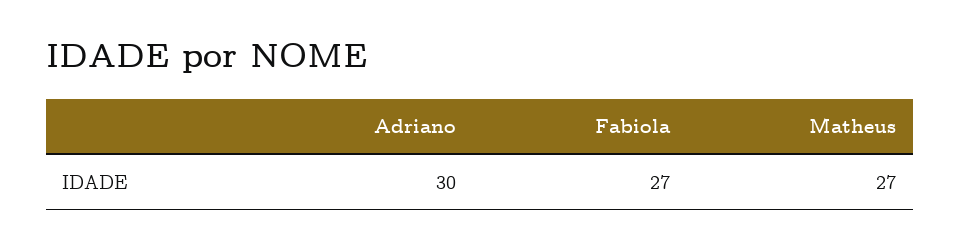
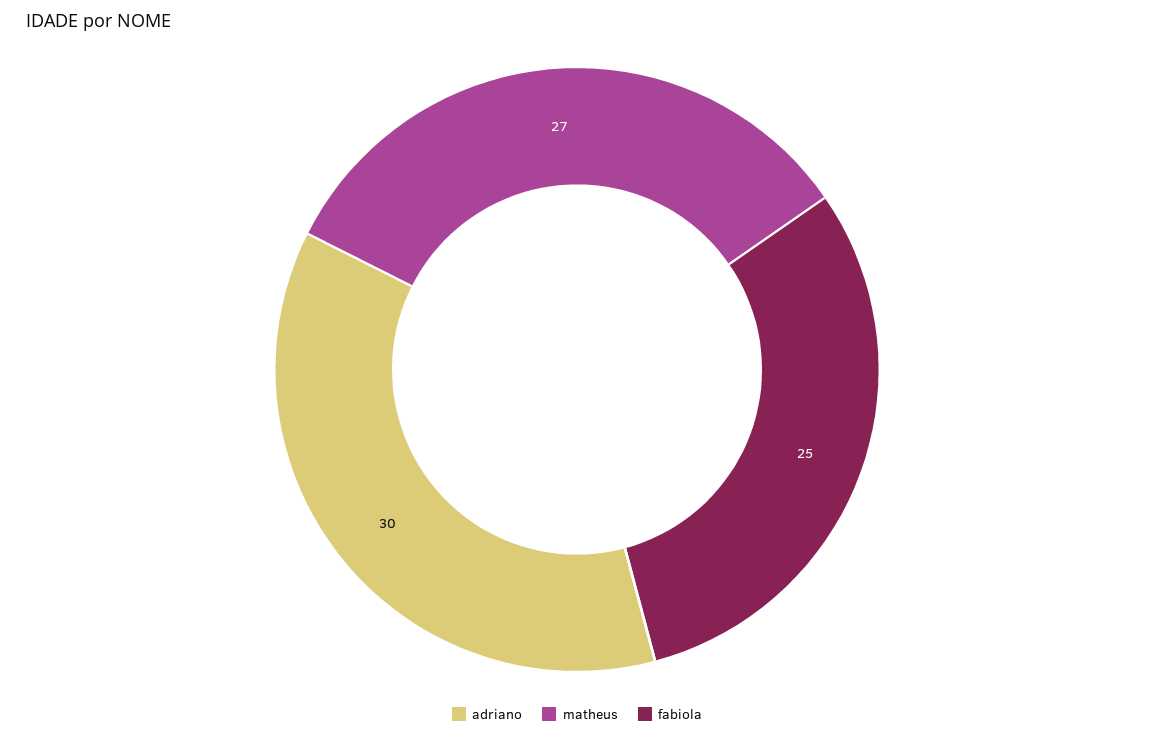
  {
    "Adriano": 30,
-   "Fabiola": 27,
+   "Fabiola": 25,
    "Matheus": 27
  }

